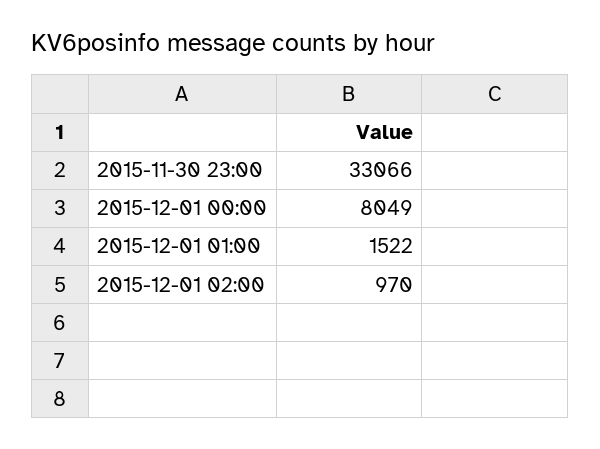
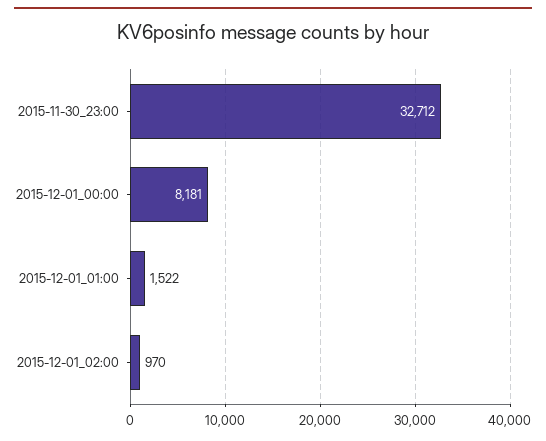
  {
-   "2015-11-30 23:00": 33066,
+   "2015-11-30 23:00": 32712,
-   "2015-12-01 00:00": 8049,
+   "2015-12-01 00:00": 8181,
    "2015-12-01 01:00": 1522,
    "2015-12-01 02:00": 970
  }

